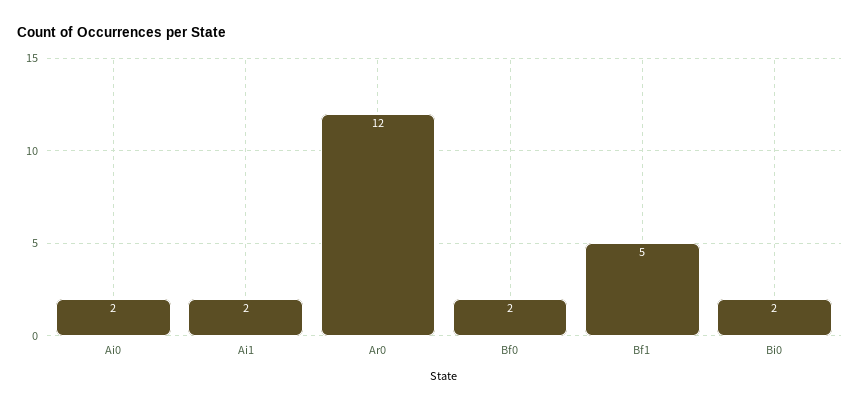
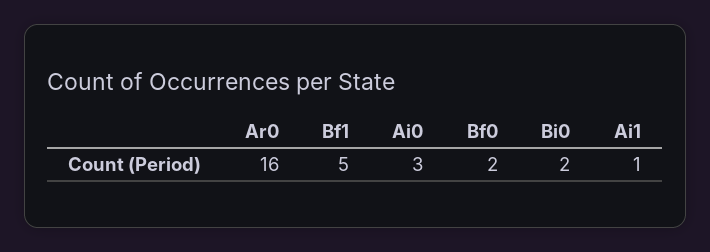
  {
-   "Ai0": 2,
+   "Ai0": 3,
-   "Ai1": 2,
+   "Ai1": 1,
-   "Ar0": 12,
+   "Ar0": 16,
    "Bf0": 2,
    "Bf1": 5,
    "Bi0": 2
  }

